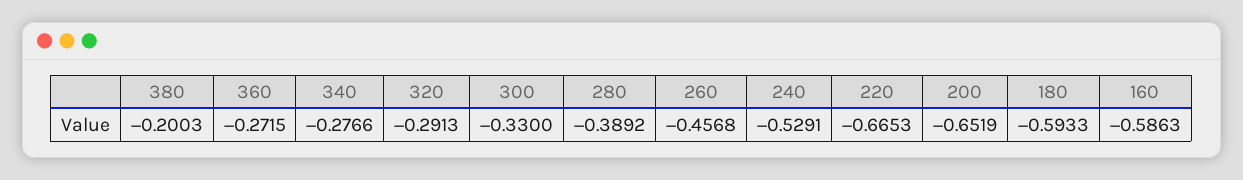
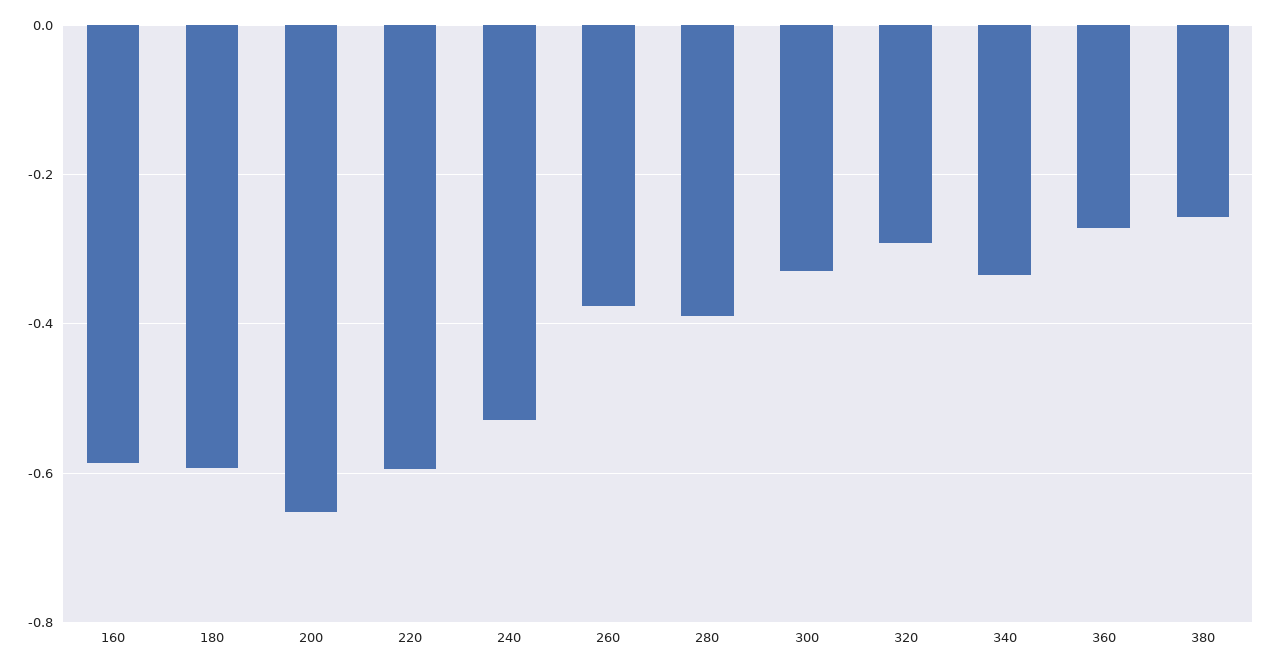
  {
-   "380": -0.2003,
+   "380": -0.26,
    "360": -0.2715,
-   "340": -0.2766,
+   "340": -0.34,
    "320": -0.2913,
    "300": -0.33,
    "280": -0.3892,
-   "260": -0.4568,
+   "260": -0.38,
    "240": -0.5291,
-   "220": -0.6653,
+   "220": -0.6,
    "200": -0.6519,
    "180": -0.5933,
    "160": -0.5863
  }

